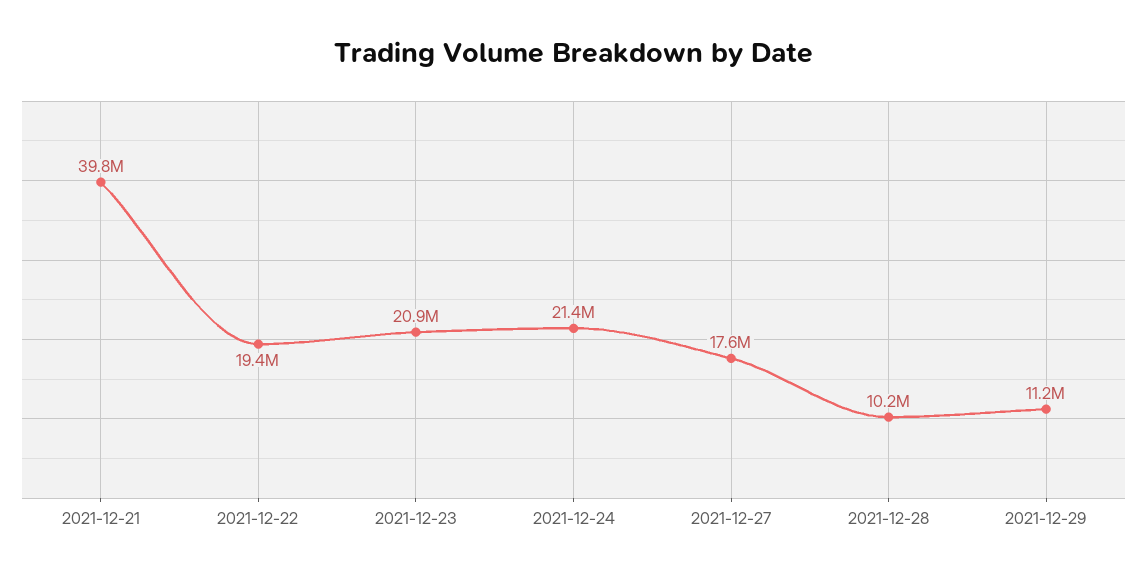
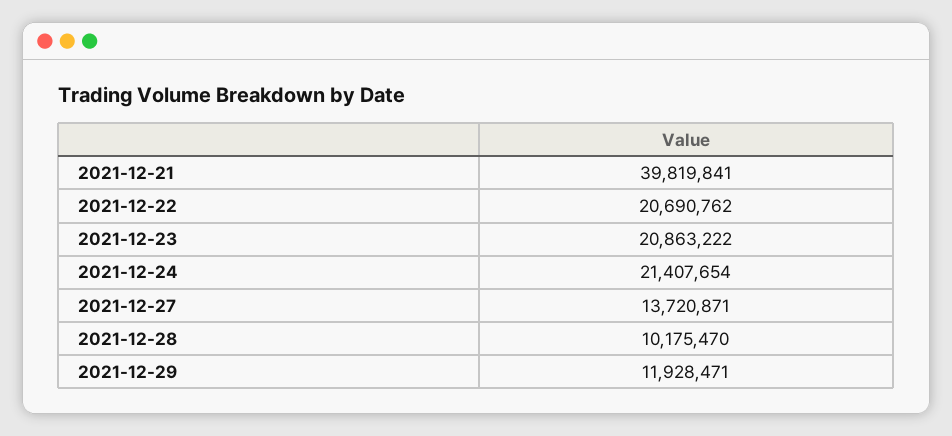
  {
    "2021-12-21": 39819841,
-   "2021-12-22": 19400000,
+   "2021-12-22": 20690762,
    "2021-12-23": 20863222,
    "2021-12-24": 21407654,
-   "2021-12-27": 17600000,
+   "2021-12-27": 13720871,
    "2021-12-28": 10175470,
-   "2021-12-29": 11200000
+   "2021-12-29": 11928471
  }

